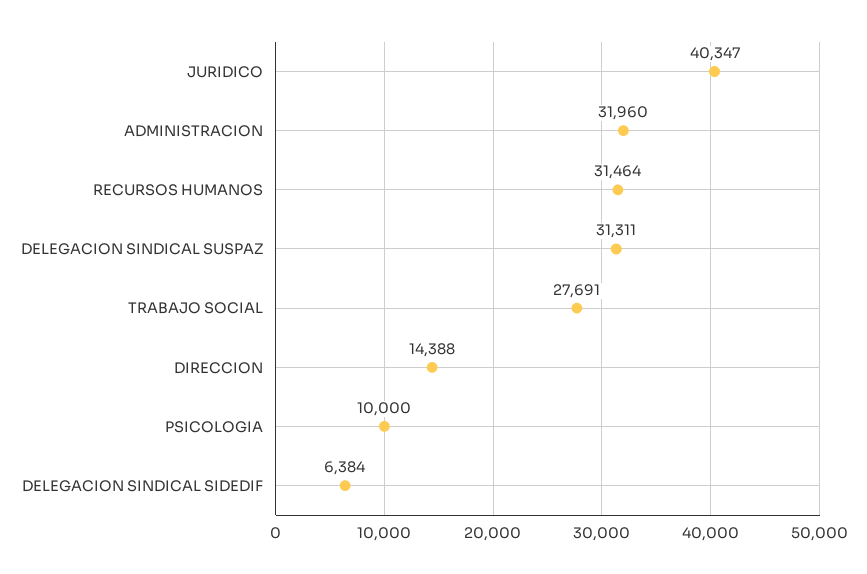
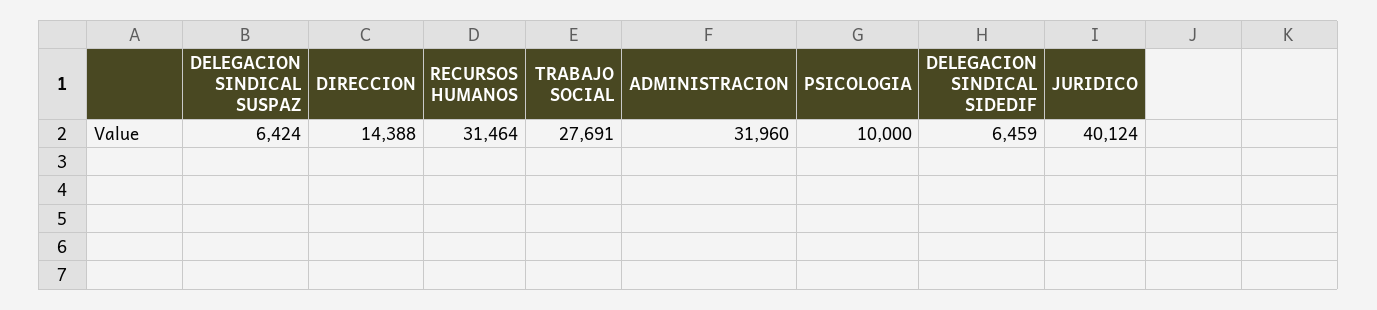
  {
-   "JURIDICO": 40347,
+   "JURIDICO": 40124,
    "ADMINISTRACION": 31960,
    "RECURSOS HUMANOS": 31464,
-   "DELEGACION SINDICAL SUSPAZ": 31311,
+   "DELEGACION SINDICAL SUSPAZ": 6424,
    "TRABAJO SOCIAL": 27691,
    "DIRECCION": 14388,
    "PSICOLOGIA": 10000,
-   "DELEGACION SINDICAL SIDEDIF": 6384
+   "DELEGACION SINDICAL SIDEDIF": 6459
  }

